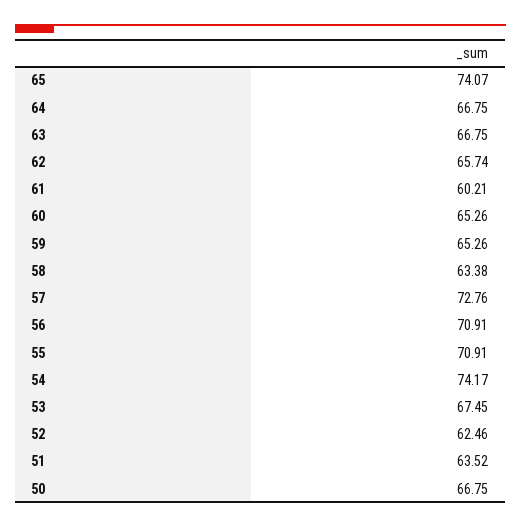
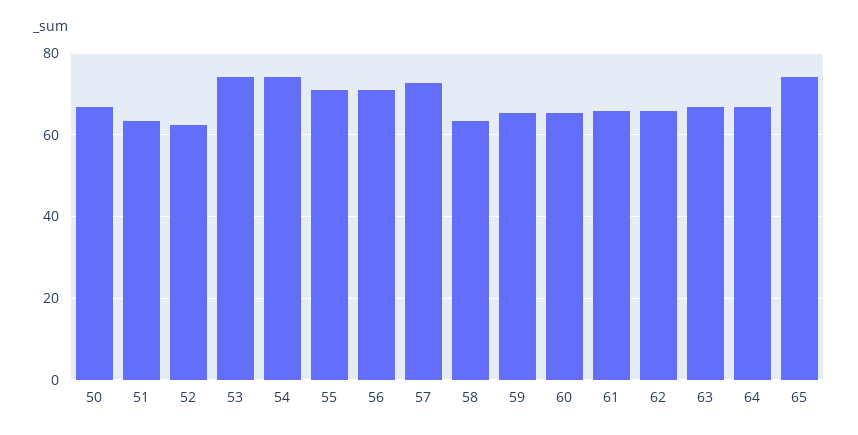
  {
    "65": 74.07,
    "64": 66.75,
    "63": 66.75,
    "62": 65.74,
-   "61": 60.21,
+   "61": 66,
    "60": 65.26,
    "59": 65.26,
    "58": 63.38,
    "57": 72.76,
    "56": 70.91,
    "55": 70.91,
    "54": 74.17,
-   "53": 67.45,
+   "53": 74,
    "52": 62.46,
    "51": 63.52,
    "50": 66.75
  }

